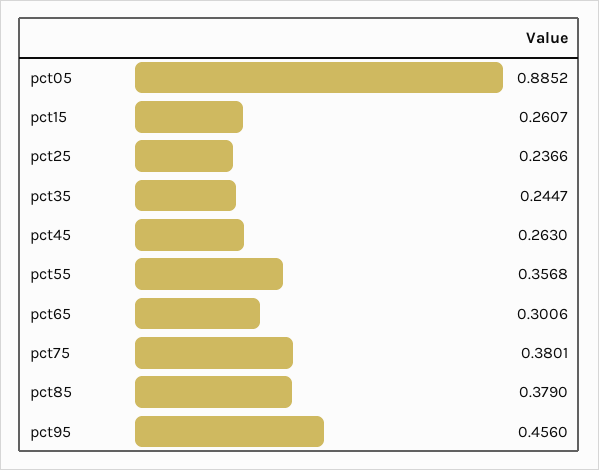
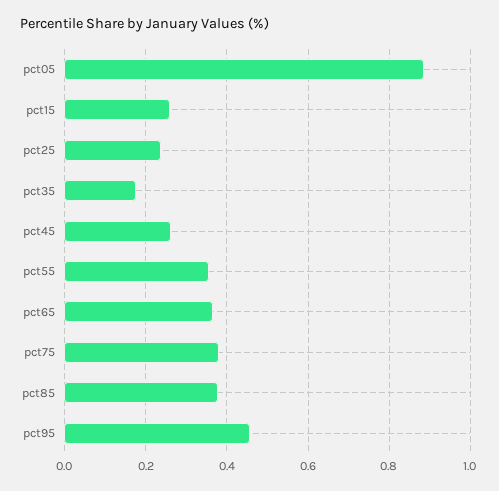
  {
    "pct05": 0.8852,
    "pct15": 0.2607,
    "pct25": 0.2366,
-   "pct35": 0.2447,
+   "pct35": 0.18,
    "pct45": 0.263,
    "pct55": 0.3568,
-   "pct65": 0.3006,
+   "pct65": 0.36,
    "pct75": 0.3801,
    "pct85": 0.379,
    "pct95": 0.456
  }

